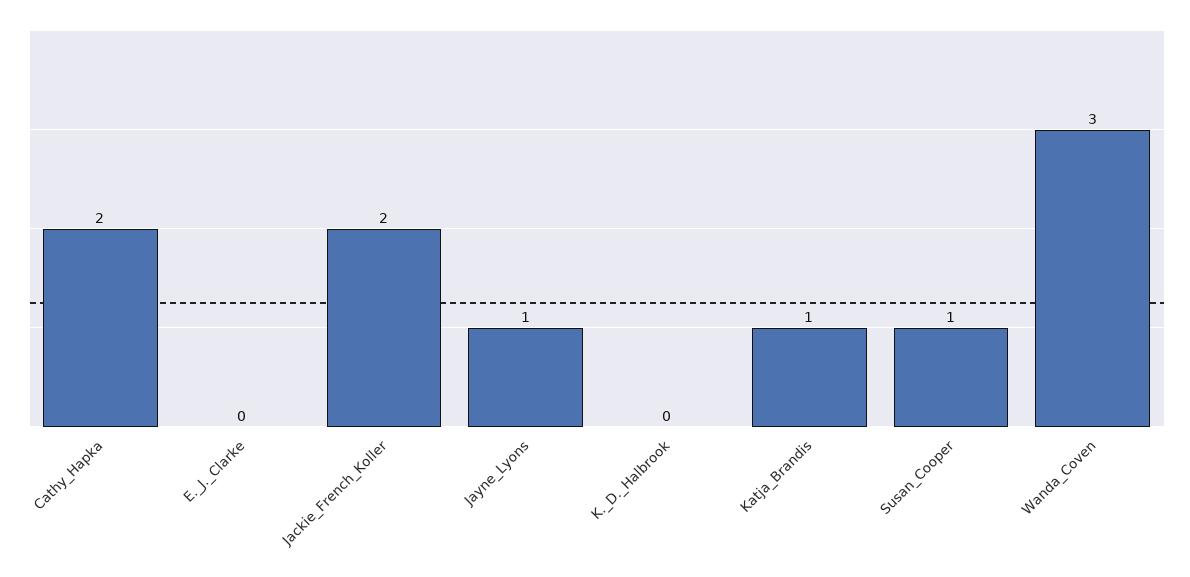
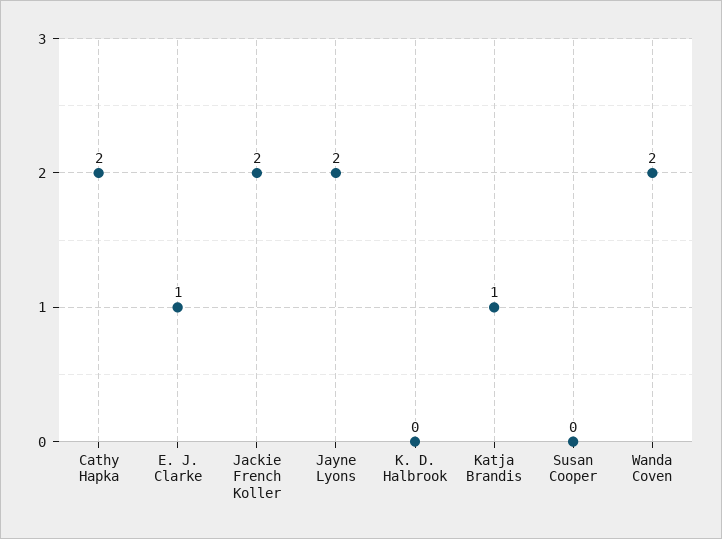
  {
    "Cathy_Hapka": 2,
-   "E._J._Clarke": 0,
+   "E._J._Clarke": 1,
    "Jackie_French_Koller": 2,
-   "Jayne_Lyons": 1,
+   "Jayne_Lyons": 2,
    "K._D._Halbrook": 0,
    "Katja_Brandis": 1,
-   "Susan_Cooper": 1,
+   "Susan_Cooper": 0,
-   "Wanda_Coven": 3
+   "Wanda_Coven": 2
  }

